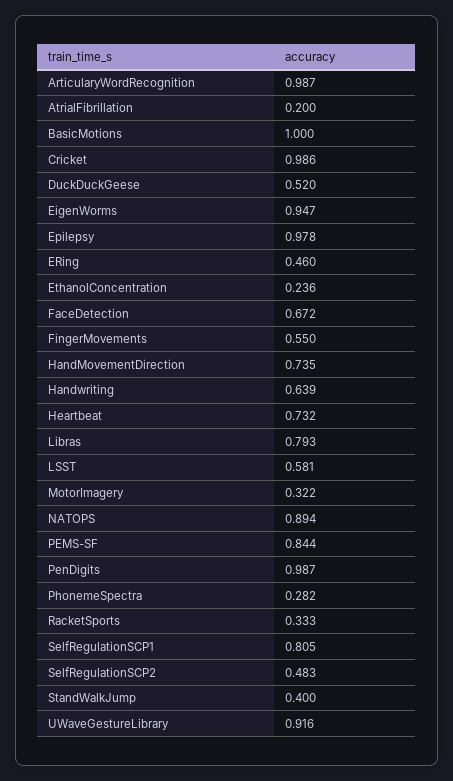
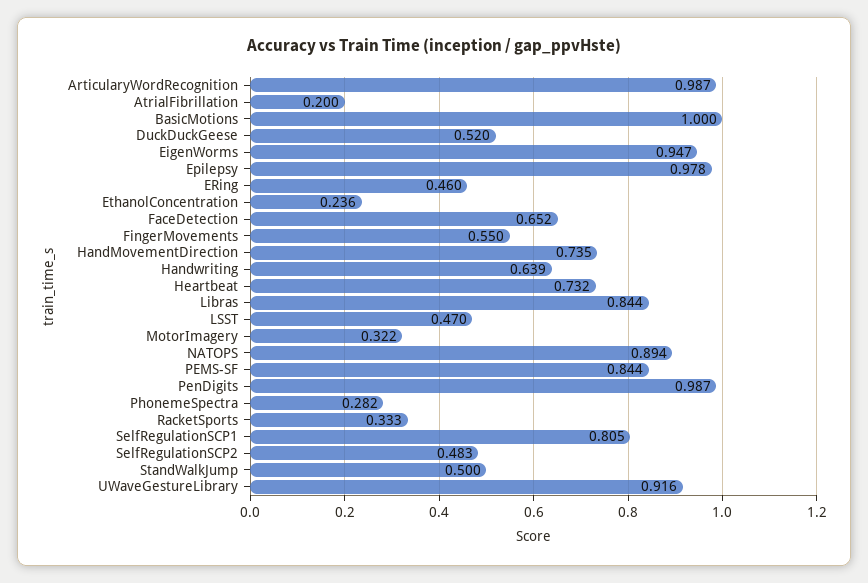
  {
    "ArticularyWordRecognition": 0.987,
    "AtrialFibrillation": 0.2,
    "BasicMotions": 1,
-   "Cricket": 0.986,
    "DuckDuckGeese": 0.52,
    "EigenWorms": 0.947,
    "Epilepsy": 0.978,
    "ERing": 0.46,
    "EthanolConcentration": 0.236,
-   "FaceDetection": 0.672,
+   "FaceDetection": 0.652,
    "FingerMovements": 0.55,
    "HandMovementDirection": 0.735,
    "Handwriting": 0.639,
    "Heartbeat": 0.732,
-   "Libras": 0.793,
+   "Libras": 0.844,
-   "LSST": 0.581,
+   "LSST": 0.47,
    "MotorImagery": 0.322,
    "NATOPS": 0.894,
    "PEMS-SF": 0.844,
    "PenDigits": 0.987,
    "PhonemeSpectra": 0.282,
    "RacketSports": 0.333,
    "SelfRegulationSCP1": 0.805,
    "SelfRegulationSCP2": 0.483,
-   "StandWalkJump": 0.4,
+   "StandWalkJump": 0.5,
    "UWaveGestureLibrary": 0.916
  }

